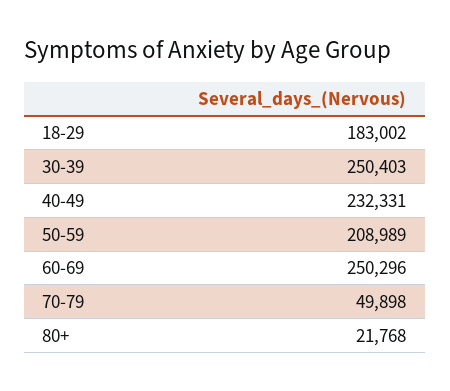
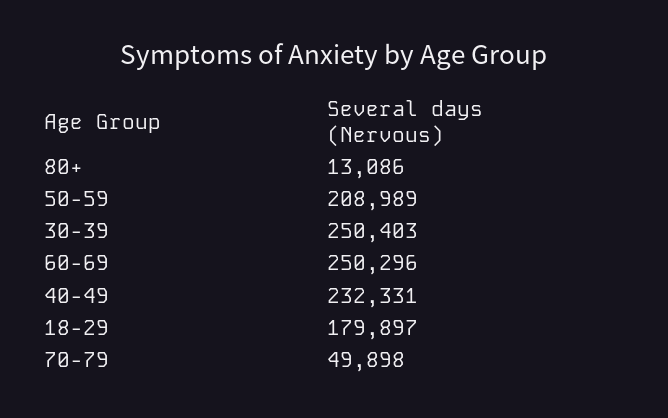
  {
-   "18-29": 183002,
+   "18-29": 179897,
    "30-39": 250403,
    "40-49": 232331,
    "50-59": 208989,
    "60-69": 250296,
    "70-79": 49898,
-   "80+": 21768
+   "80+": 13086
  }

